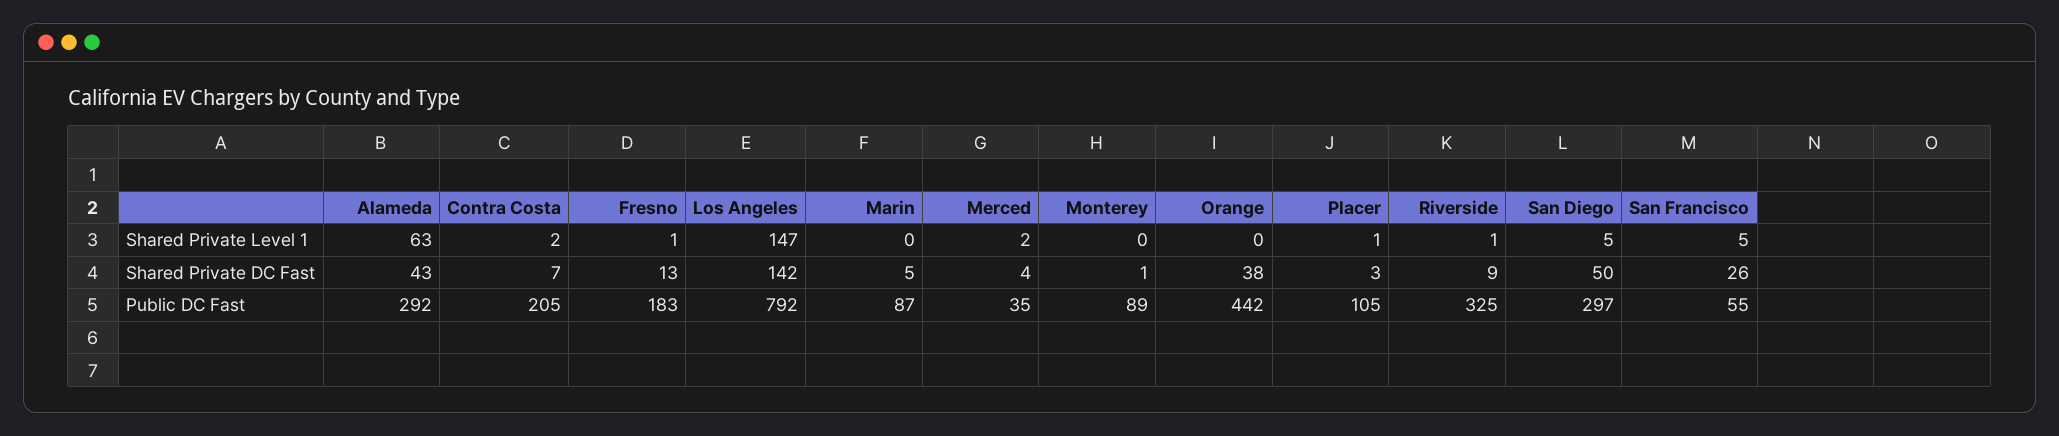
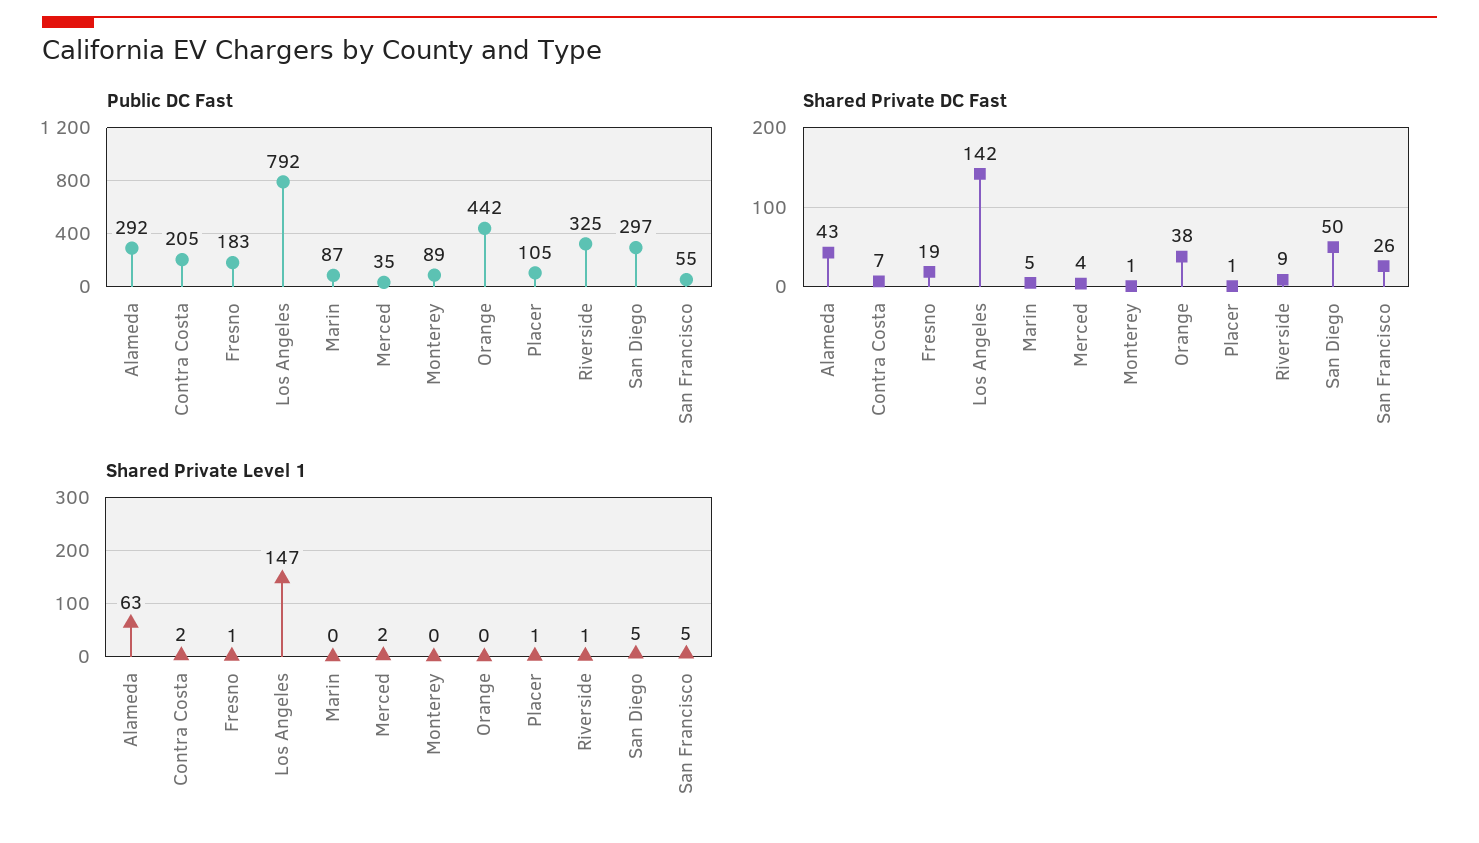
  {
    "Shared Private Level 1": {
      "Alameda": 63,
      "Contra Costa": 2,
      "Fresno": 1,
      "Los Angeles": 147,
      "Marin": 0,
      "Merced": 2,
      "Monterey": 0,
      "Orange": 0,
      "Placer": 1,
      "Riverside": 1,
      "San Diego": 5,
      "San Francisco": 5
    },
    "Shared Private DC Fast": {
      "Alameda": 43,
      "Contra Costa": 7,
-     "Fresno": 13,
+     "Fresno": 19,
      "Los Angeles": 142,
      "Marin": 5,
      "Merced": 4,
      "Monterey": 1,
      "Orange": 38,
-     "Placer": 3,
+     "Placer": 1,
      "Riverside": 9,
      "San Diego": 50,
      "San Francisco": 26
    },
    "Public DC Fast": {
      "Alameda": 292,
      "Contra Costa": 205,
      "Fresno": 183,
      "Los Angeles": 792,
      "Marin": 87,
      "Merced": 35,
      "Monterey": 89,
      "Orange": 442,
      "Placer": 105,
      "Riverside": 325,
      "San Diego": 297,
      "San Francisco": 55
    }
  }

